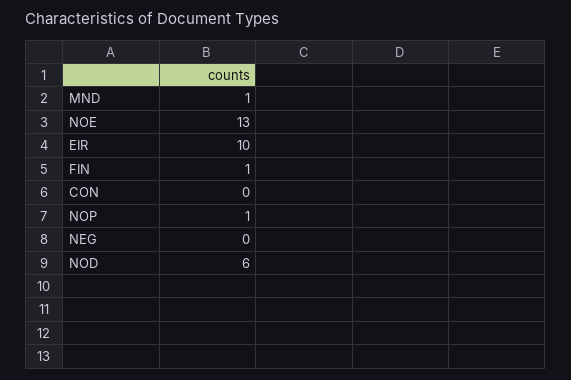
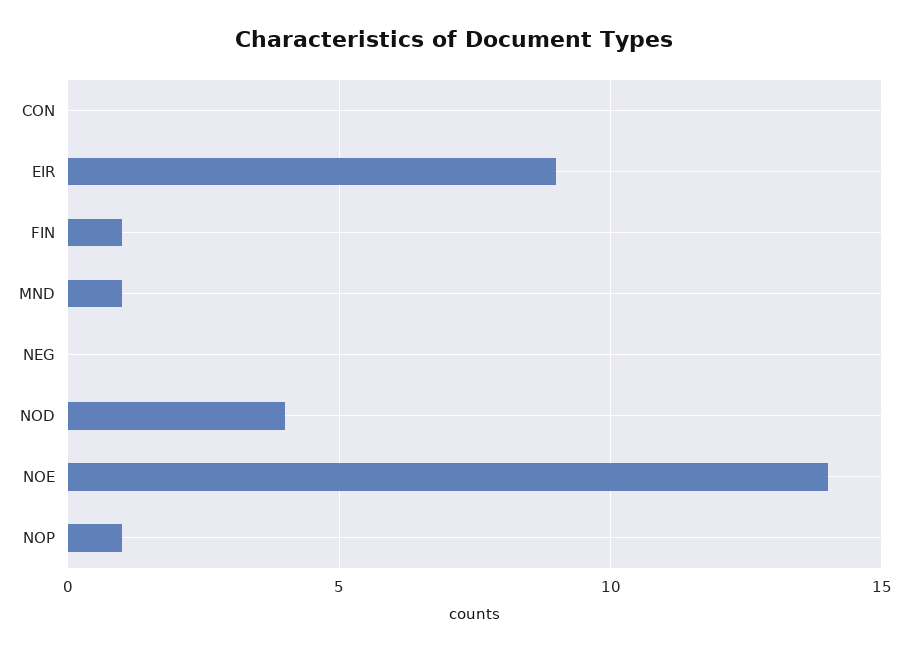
  {
    "MND": 1,
-   "NOE": 13,
+   "NOE": 14,
-   "EIR": 10,
+   "EIR": 9,
    "FIN": 1,
    "CON": 0,
    "NOP": 1,
    "NEG": 0,
-   "NOD": 6
+   "NOD": 4
  }

